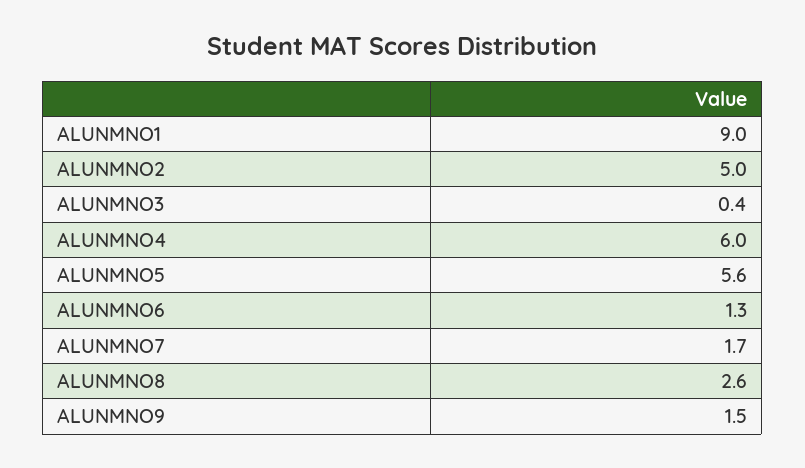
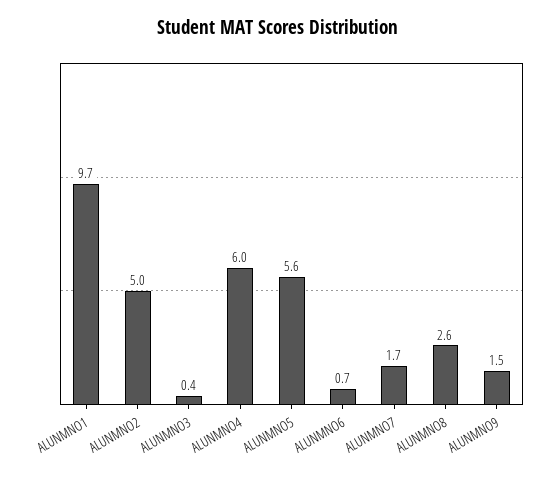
  {
-   "ALUNMNO1": 9,
+   "ALUNMNO1": 9.7,
    "ALUNMNO2": 5,
    "ALUNMNO3": 0.4,
    "ALUNMNO4": 6,
    "ALUNMNO5": 5.6,
-   "ALUNMNO6": 1.3,
+   "ALUNMNO6": 0.7,
    "ALUNMNO7": 1.7,
    "ALUNMNO8": 2.6,
    "ALUNMNO9": 1.5
  }

